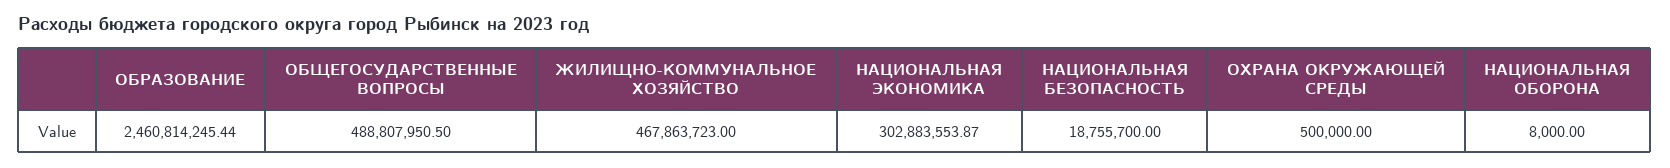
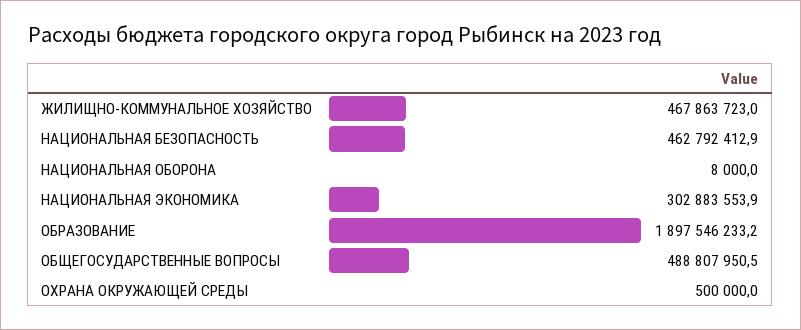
  {
-   "ОБРАЗОВАНИЕ": 2460814245.44,
+   "ОБРАЗОВАНИЕ": 1897546233.2,
    "ОБЩЕГОСУДАРСТВЕННЫЕ ВОПРОСЫ": 488807950.5,
    "ЖИЛИЩНО-КОММУНАЛЬНОЕ ХОЗЯЙСТВО": 467863723,
    "НАЦИОНАЛЬНАЯ ЭКОНОМИКА": 302883553.87,
-   "НАЦИОНАЛЬНАЯ БЕЗОПАСНОСТЬ": 18755700,
+   "НАЦИОНАЛЬНАЯ БЕЗОПАСНОСТЬ": 462792412.9,
    "ОХРАНА ОКРУЖАЮЩЕЙ СРЕДЫ": 500000,
    "НАЦИОНАЛЬНАЯ ОБОРОНА": 8000
  }

